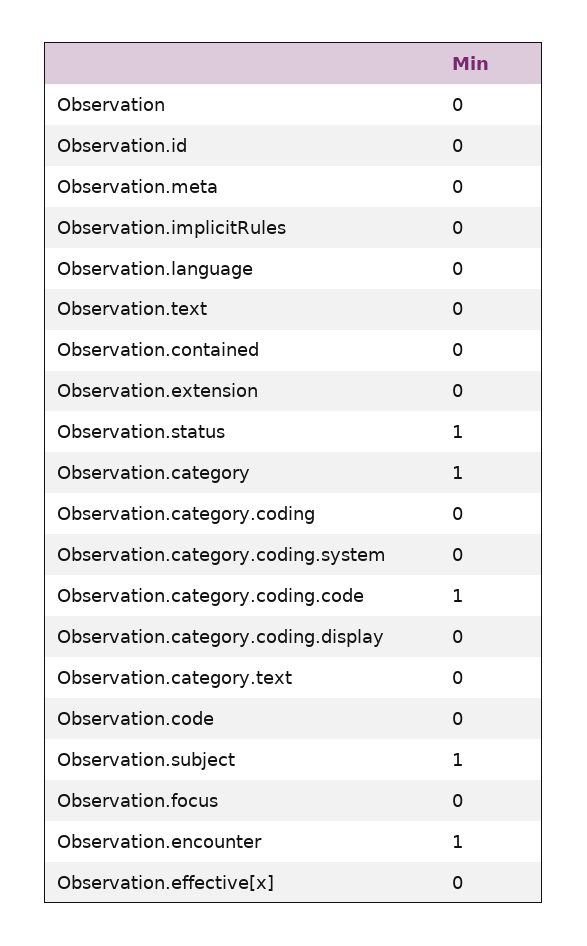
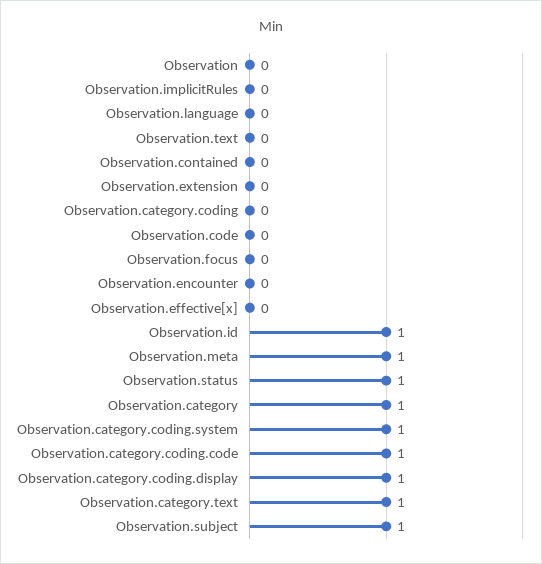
  {
    "Observation": 0,
-   "Observation.id": 0,
+   "Observation.id": 1,
-   "Observation.meta": 0,
+   "Observation.meta": 1,
    "Observation.implicitRules": 0,
    "Observation.language": 0,
    "Observation.text": 0,
    "Observation.contained": 0,
    "Observation.extension": 0,
    "Observation.status": 1,
    "Observation.category": 1,
    "Observation.category.coding": 0,
-   "Observation.category.coding.system": 0,
+   "Observation.category.coding.system": 1,
    "Observation.category.coding.code": 1,
-   "Observation.category.coding.display": 0,
+   "Observation.category.coding.display": 1,
-   "Observation.category.text": 0,
+   "Observation.category.text": 1,
    "Observation.code": 0,
    "Observation.subject": 1,
    "Observation.focus": 0,
-   "Observation.encounter": 1,
+   "Observation.encounter": 0,
    "Observation.effective[x]": 0
  }

